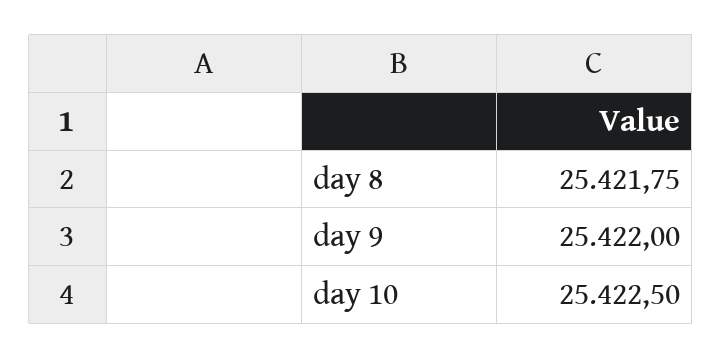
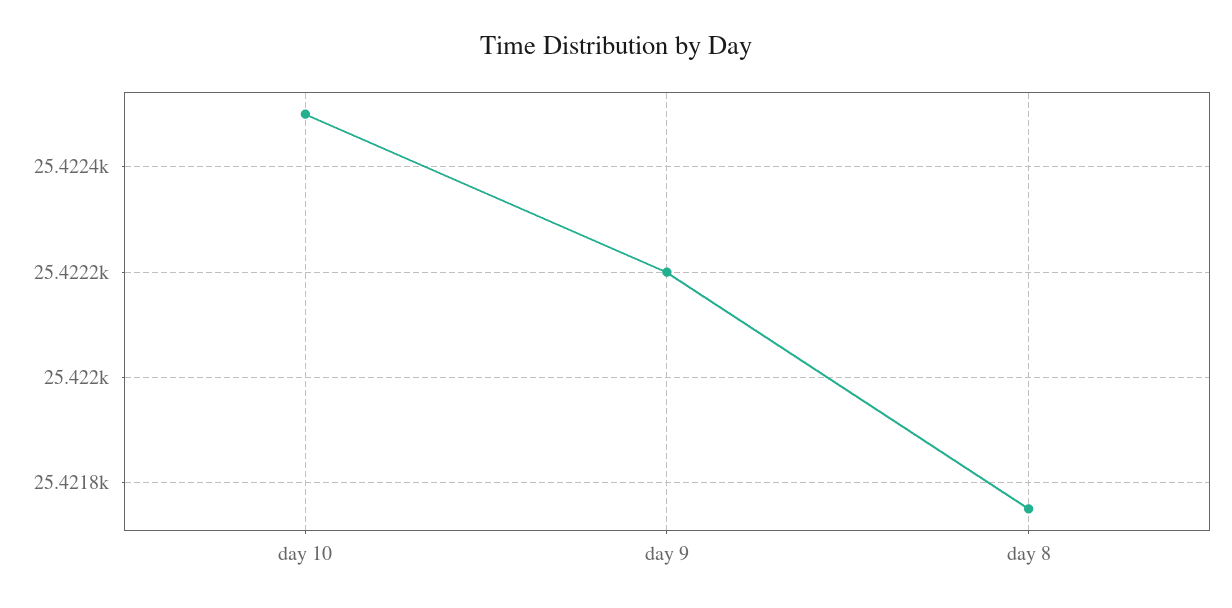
  {
    "day 8": 25421.75,
-   "day 9": 25422,
+   "day 9": 25422.2,
    "day 10": 25422.5
  }

